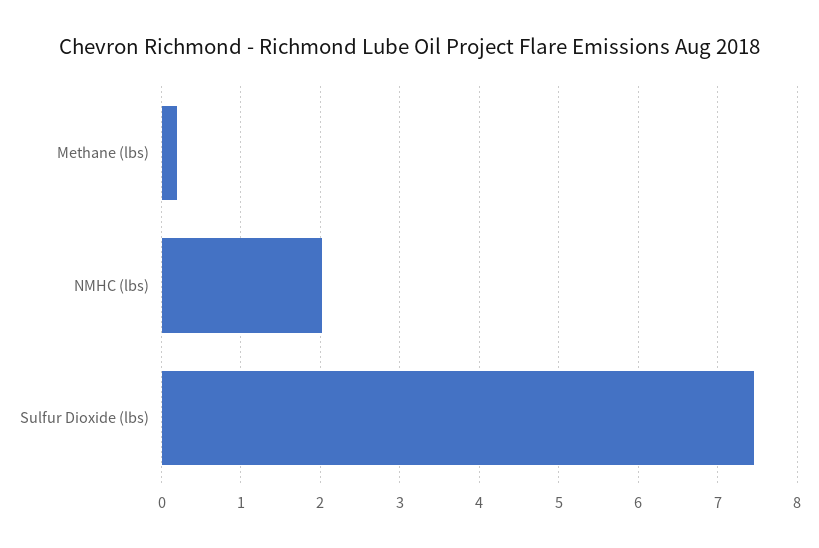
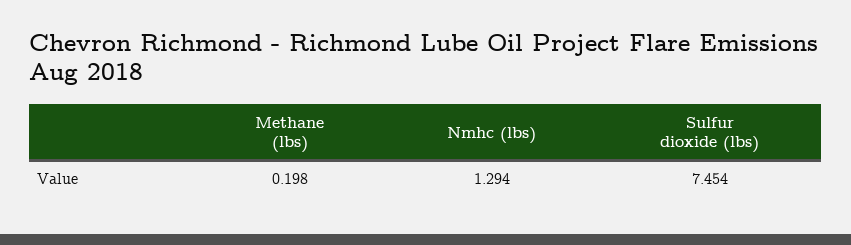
  {
    "Methane (lbs)": 0.198,
-   "NMHC (lbs)": 2,
+   "NMHC (lbs)": 1.294,
    "Sulfur Dioxide (lbs)": 7.454
  }

